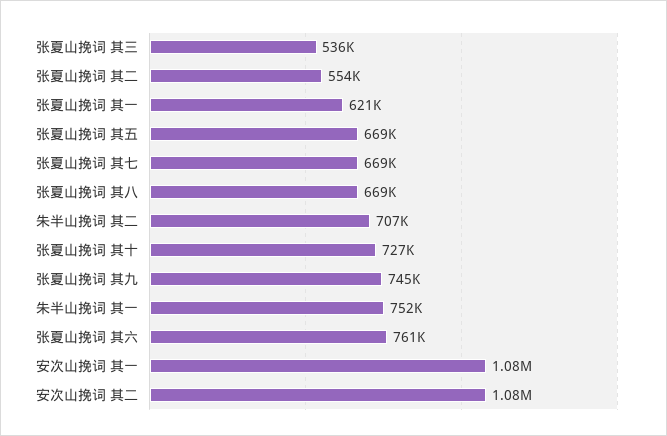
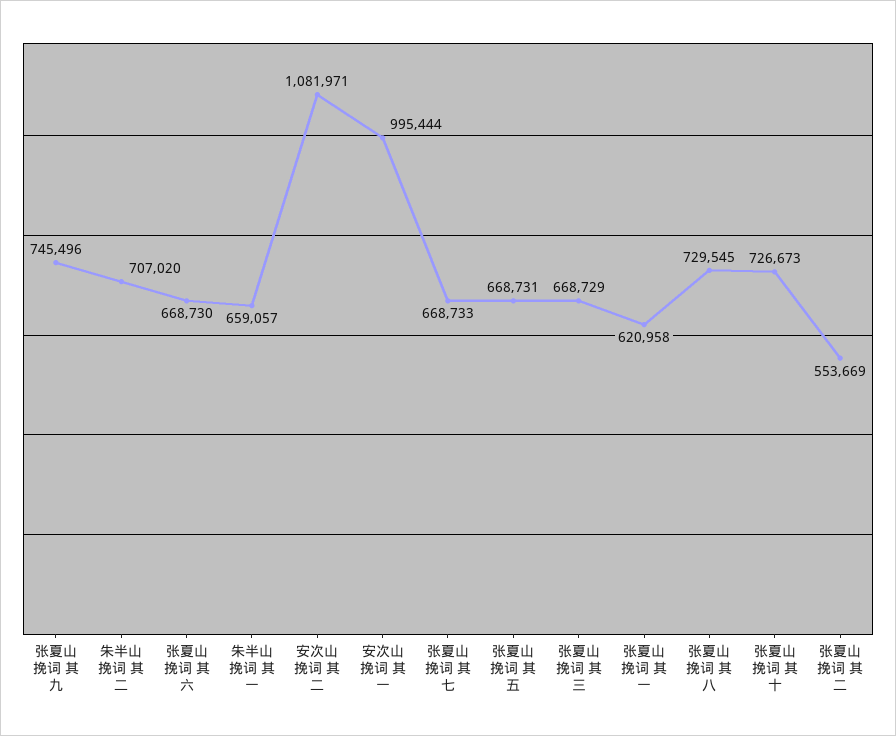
  {
-   "张夏山挽词 其三": 536000,
+   "张夏山挽词 其三": 668729,
    "张夏山挽词 其二": 553669,
    "张夏山挽词 其一": 620958,
    "张夏山挽词 其五": 668731,
    "张夏山挽词 其七": 668733,
-   "张夏山挽词 其八": 669000,
+   "张夏山挽词 其八": 729545,
    "朱半山挽词 其二": 707020,
    "张夏山挽词 其十": 726673,
    "张夏山挽词 其九": 745496,
-   "朱半山挽词 其一": 752000,
+   "朱半山挽词 其一": 659057,
-   "张夏山挽词 其六": 761000,
+   "张夏山挽词 其六": 668730,
-   "安次山挽词 其一": 1080000,
+   "安次山挽词 其一": 995444,
    "安次山挽词 其二": 1081971
  }

